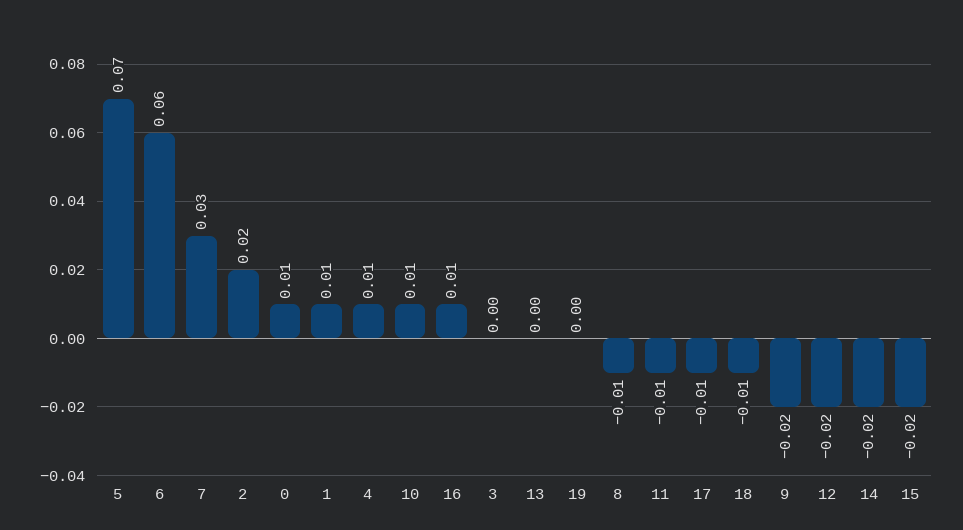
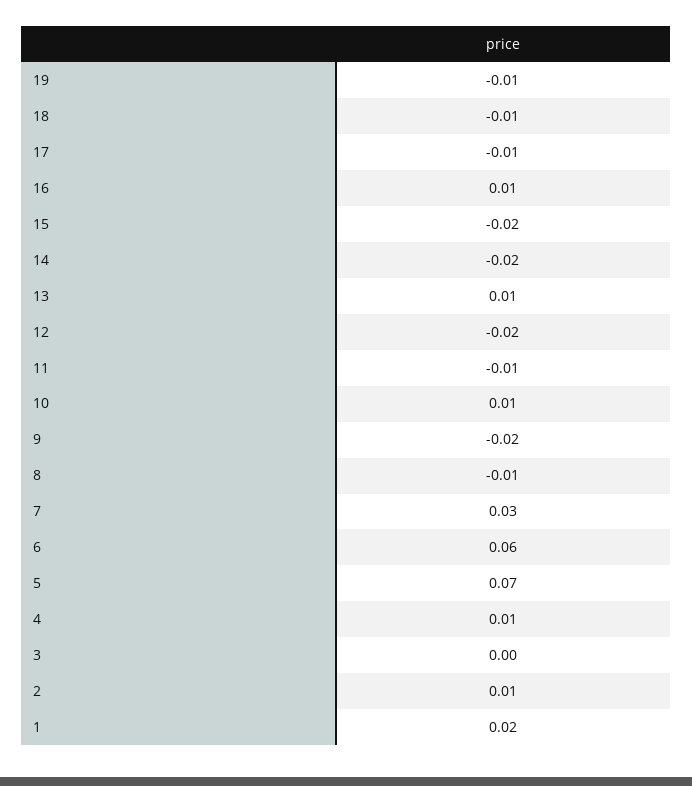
  {
    "5": 0.07,
    "6": 0.06,
    "7": 0.03,
-   "2": 0.02,
+   "2": 0.01,
-   "0": 0.01,
-   "1": 0.01,
+   "1": 0.02,
    "4": 0.01,
    "10": 0.01,
    "16": 0.01,
    "3": 0,
-   "13": 0,
+   "13": 0.01,
-   "19": 0,
+   "19": -0.01,
    "8": -0.01,
    "11": -0.01,
    "17": -0.01,
    "18": -0.01,
    "9": -0.02,
    "12": -0.02,
    "14": -0.02,
    "15": -0.02
  }

